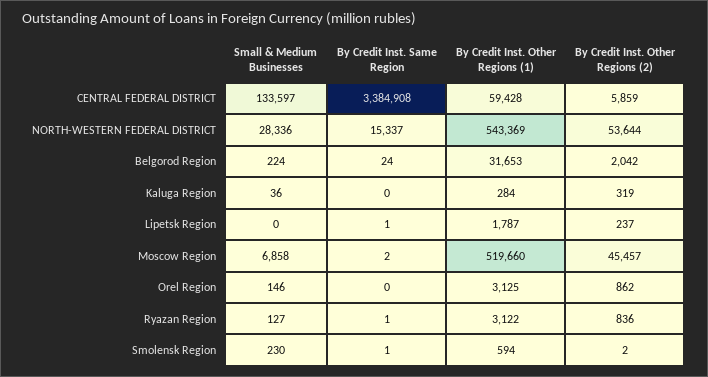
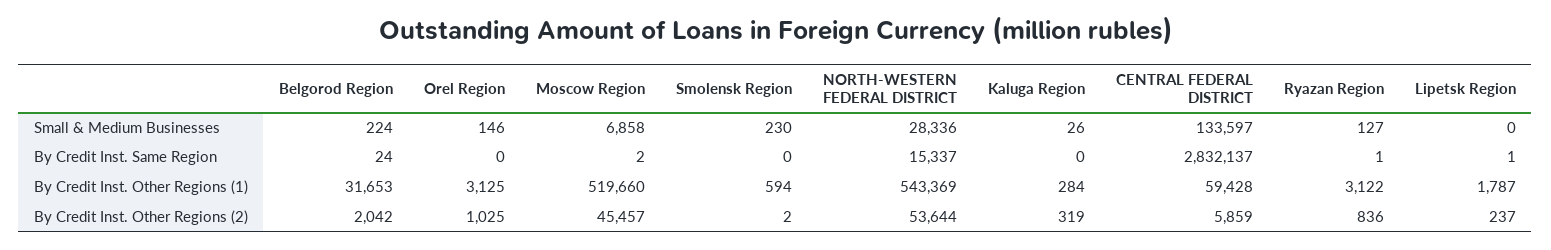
  {
    "Small & Medium Businesses": {
      "CENTRAL FEDERAL DISTRICT": 133597,
      "NORTH-WESTERN FEDERAL DISTRICT": 28336,
      "Belgorod Region": 224,
-     "Kaluga Region": 36,
+     "Kaluga Region": 26,
      "Lipetsk Region": 0,
      "Moscow Region": 6858,
      "Orel Region": 146,
      "Ryazan Region": 127,
      "Smolensk Region": 230
    },
    "By Credit Inst. Same Region": {
-     "CENTRAL FEDERAL DISTRICT": 3384908,
+     "CENTRAL FEDERAL DISTRICT": 2832137,
      "NORTH-WESTERN FEDERAL DISTRICT": 15337,
      "Belgorod Region": 24,
      "Kaluga Region": 0,
      "Lipetsk Region": 1,
      "Moscow Region": 2,
      "Orel Region": 0,
      "Ryazan Region": 1,
-     "Smolensk Region": 1
+     "Smolensk Region": 0
    },
    "By Credit Inst. Other Regions (1)": {
      "CENTRAL FEDERAL DISTRICT": 59428,
      "NORTH-WESTERN FEDERAL DISTRICT": 543369,
      "Belgorod Region": 31653,
      "Kaluga Region": 284,
      "Lipetsk Region": 1787,
      "Moscow Region": 519660,
      "Orel Region": 3125,
      "Ryazan Region": 3122,
      "Smolensk Region": 594
    },
    "By Credit Inst. Other Regions (2)": {
      "CENTRAL FEDERAL DISTRICT": 5859,
      "NORTH-WESTERN FEDERAL DISTRICT": 53644,
      "Belgorod Region": 2042,
      "Kaluga Region": 319,
      "Lipetsk Region": 237,
      "Moscow Region": 45457,
-     "Orel Region": 862,
+     "Orel Region": 1025,
      "Ryazan Region": 836,
      "Smolensk Region": 2
    }
  }

